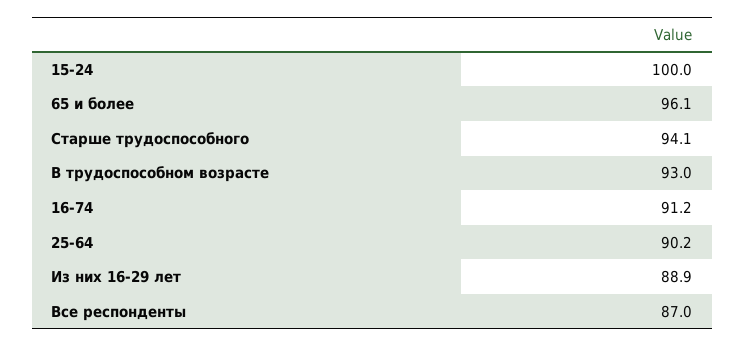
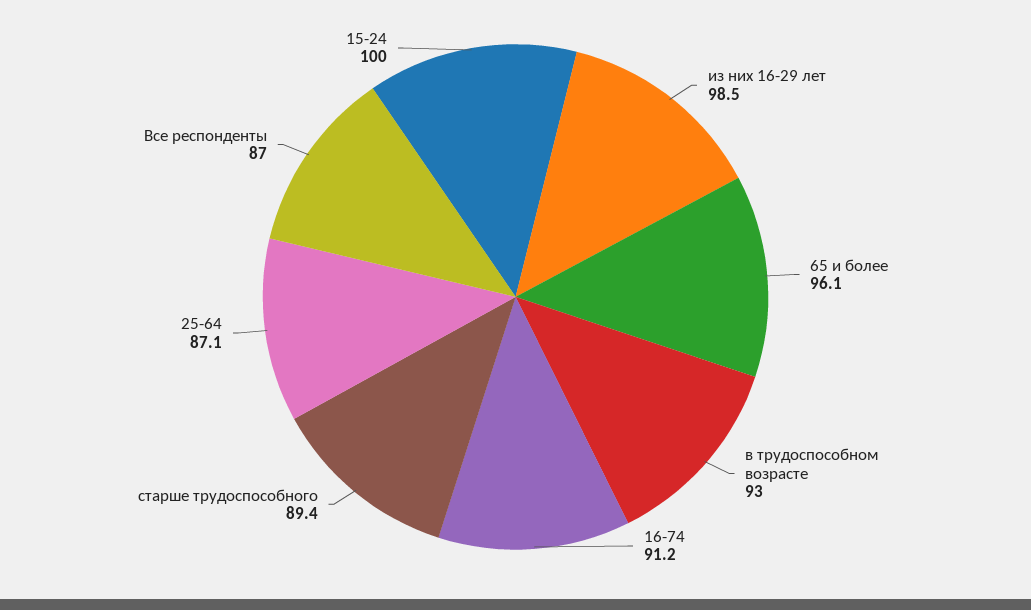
  {
    "15-24": 100,
    "65 и более": 96.1,
-   "Старше трудоспособного": 94.1,
+   "Старше трудоспособного": 89.4,
    "В трудоспособном возрасте": 93,
    "16-74": 91.2,
-   "25-64": 90.2,
+   "25-64": 87.1,
-   "Из них 16-29 лет": 88.9,
+   "Из них 16-29 лет": 98.5,
    "Все респонденты": 87
  }

